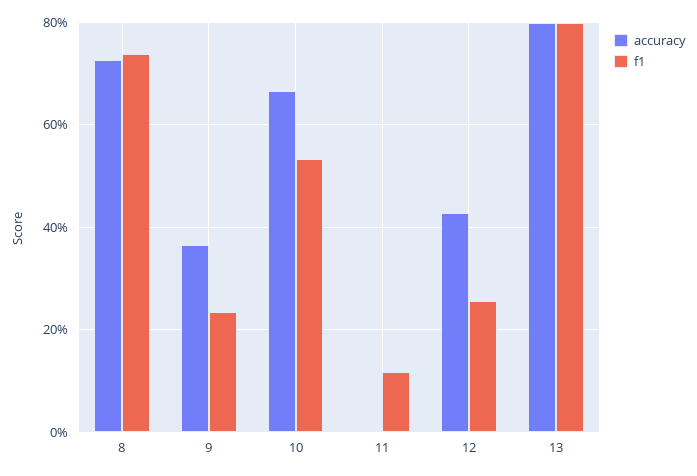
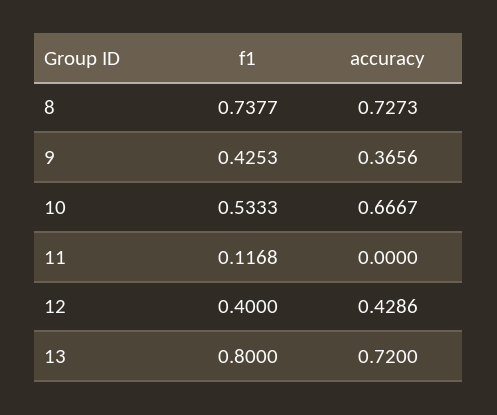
  {
    "accuracy": {
      "8": 0.7273,
      "9": 0.3656,
      "10": 0.6667,
      "11": 0,
      "12": 0.4286,
-     "13": 0.8
+     "13": 0.72
    },
    "f1": {
      "8": 0.7377,
-     "9": 0.24,
+     "9": 0.4253,
      "10": 0.5333,
      "11": 0.1168,
-     "12": 0.26,
+     "12": 0.4,
      "13": 0.8
    }
  }

